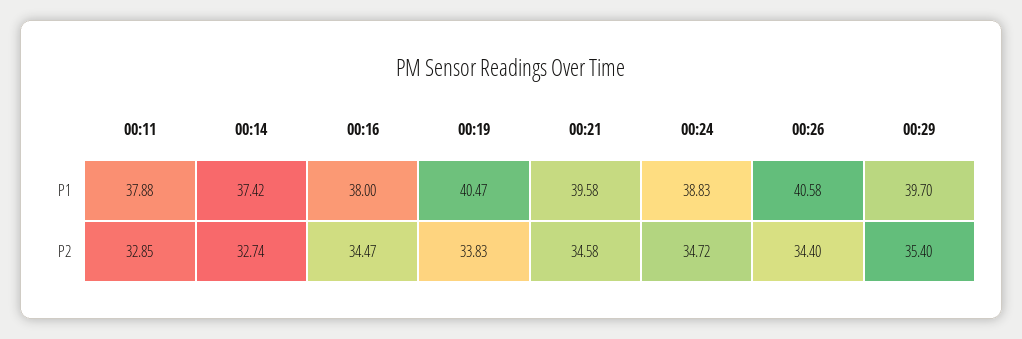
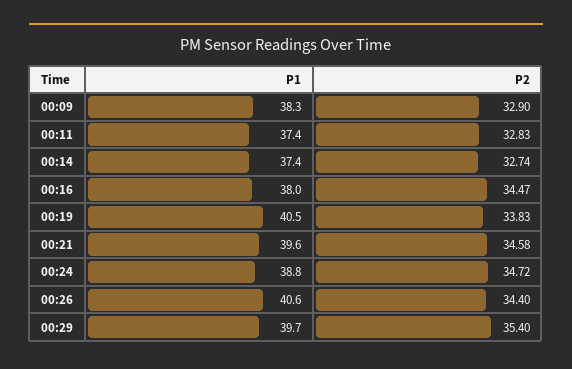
  {
    "00:11": {
-     "P1": 37.88,
+     "P1": 37.4,
-     "P2": 32.85
+     "P2": 32.83
    },
    "00:14": {
      "P1": 37.42,
      "P2": 32.74
    },
    "00:16": {
      "P1": 38,
      "P2": 34.47
    },
    "00:19": {
      "P1": 40.47,
      "P2": 33.83
    },
    "00:21": {
      "P1": 39.58,
      "P2": 34.58
    },
    "00:24": {
      "P1": 38.83,
      "P2": 34.72
    },
    "00:26": {
      "P1": 40.58,
      "P2": 34.4
    },
    "00:29": {
      "P1": 39.7,
      "P2": 35.4
-   }
+   },
+   "00:09": {
+     "P1": 38.3,
+     "P2": 32.9
+   }
  }

